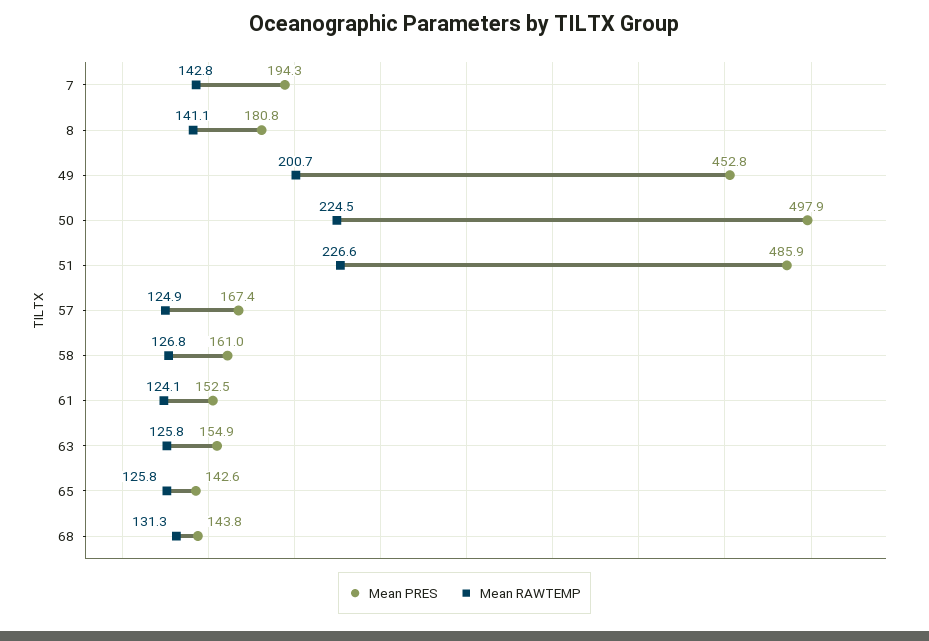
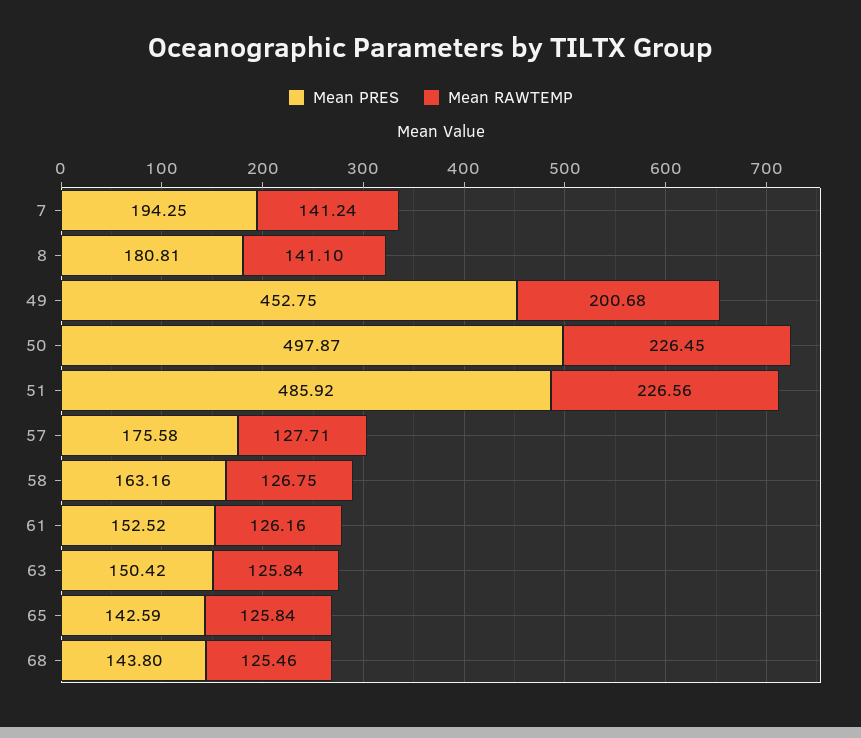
  {
    "Mean PRES": {
      "7": 194.25,
      "8": 180.81,
      "49": 452.75,
      "50": 497.87,
      "51": 485.92,
-     "57": 167.4,
+     "57": 175.58,
-     "58": 161,
+     "58": 163.16,
      "61": 152.52,
-     "63": 154.9,
+     "63": 150.42,
      "65": 142.59,
      "68": 143.8
    },
    "Mean RAWTEMP": {
-     "7": 142.8,
+     "7": 141.24,
      "8": 141.1,
      "49": 200.68,
-     "50": 224.5,
+     "50": 226.45,
      "51": 226.56,
-     "57": 124.9,
+     "57": 127.71,
      "58": 126.75,
-     "61": 124.1,
+     "61": 126.16,
      "63": 125.84,
      "65": 125.84,
-     "68": 131.3
+     "68": 125.46
    }
  }

